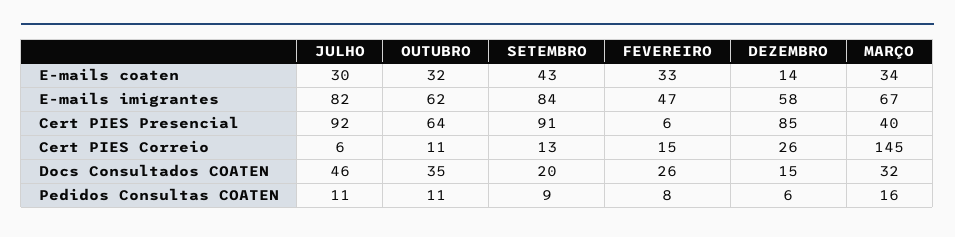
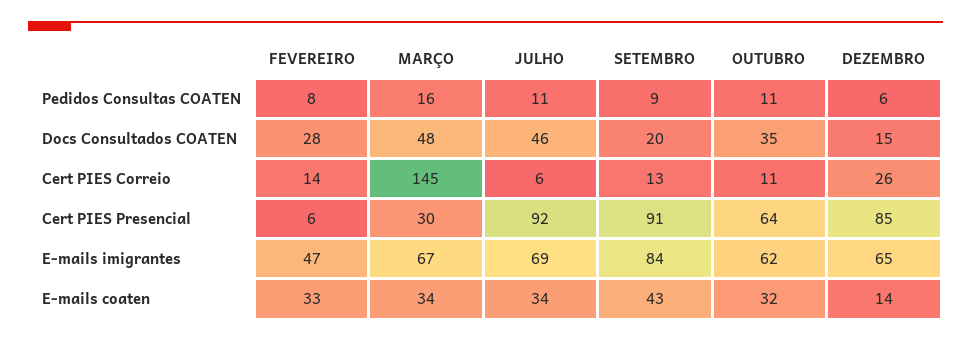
  {
    "JULHO": {
-     "E-mails coaten": 30,
+     "E-mails coaten": 34,
-     "E-mails imigrantes": 82,
+     "E-mails imigrantes": 69,
      "Cert PIES Presencial": 92,
      "Cert PIES Correio": 6,
      "Docs Consultados COATEN": 46,
      "Pedidos Consultas COATEN": 11
    },
    "OUTUBRO": {
      "E-mails coaten": 32,
      "E-mails imigrantes": 62,
      "Cert PIES Presencial": 64,
      "Cert PIES Correio": 11,
      "Docs Consultados COATEN": 35,
      "Pedidos Consultas COATEN": 11
    },
    "SETEMBRO": {
      "E-mails coaten": 43,
      "E-mails imigrantes": 84,
      "Cert PIES Presencial": 91,
      "Cert PIES Correio": 13,
      "Docs Consultados COATEN": 20,
      "Pedidos Consultas COATEN": 9
    },
    "FEVEREIRO": {
      "E-mails coaten": 33,
      "E-mails imigrantes": 47,
      "Cert PIES Presencial": 6,
-     "Cert PIES Correio": 15,
+     "Cert PIES Correio": 14,
-     "Docs Consultados COATEN": 26,
+     "Docs Consultados COATEN": 28,
      "Pedidos Consultas COATEN": 8
    },
    "DEZEMBRO": {
      "E-mails coaten": 14,
-     "E-mails imigrantes": 58,
+     "E-mails imigrantes": 65,
      "Cert PIES Presencial": 85,
      "Cert PIES Correio": 26,
      "Docs Consultados COATEN": 15,
      "Pedidos Consultas COATEN": 6
    },
    "MARÇO": {
      "E-mails coaten": 34,
      "E-mails imigrantes": 67,
-     "Cert PIES Presencial": 40,
+     "Cert PIES Presencial": 30,
      "Cert PIES Correio": 145,
-     "Docs Consultados COATEN": 32,
+     "Docs Consultados COATEN": 48,
      "Pedidos Consultas COATEN": 16
    }
  }

